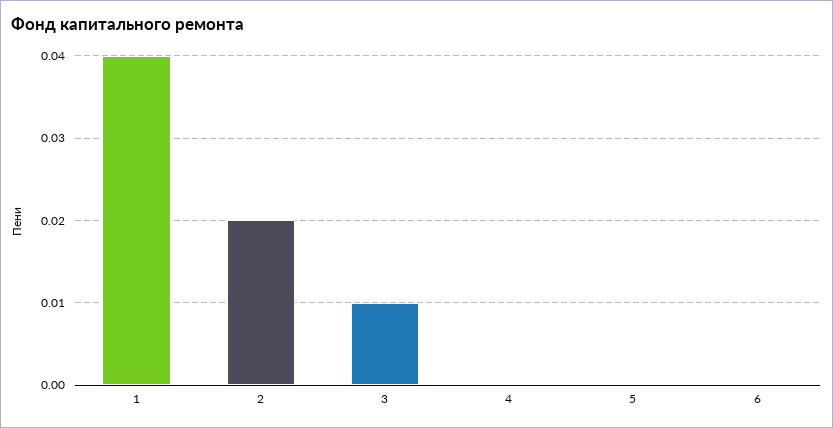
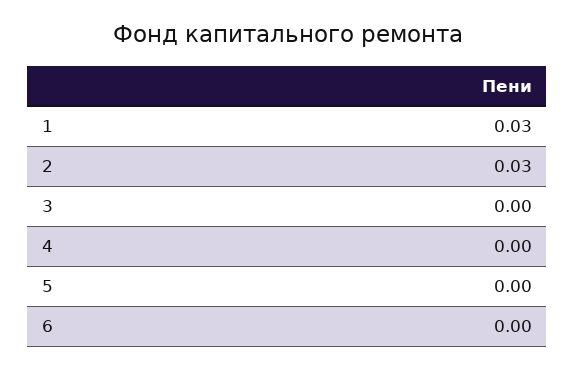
  {
-   "1": 0.04,
+   "1": 0.03,
-   "2": 0.02,
+   "2": 0.03,
-   "3": 0.01,
+   "3": 0,
    "4": 0,
    "5": 0,
    "6": 0
  }

